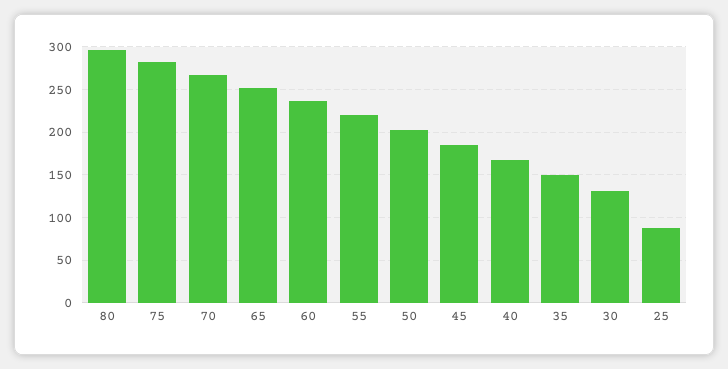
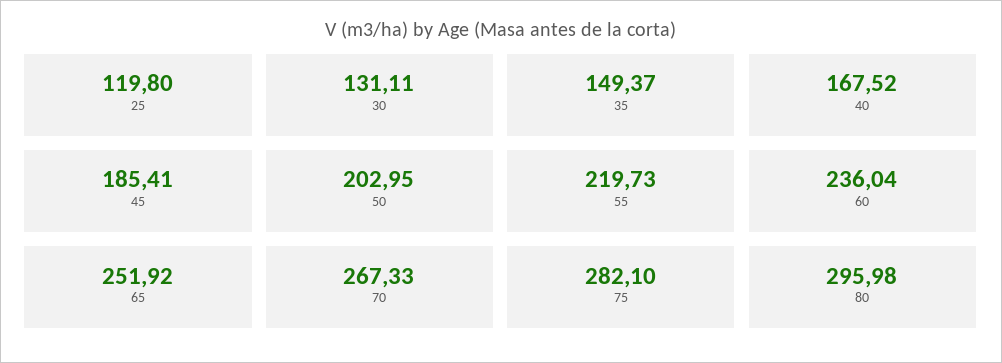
  {
    "80": 295.98,
    "75": 282.1,
    "70": 267.33,
    "65": 251.92,
    "60": 236.04,
    "55": 219.73,
    "50": 202.95,
    "45": 185.41,
    "40": 167.52,
    "35": 149.37,
    "30": 131.11,
-   "25": 90
+   "25": 119.8
  }

